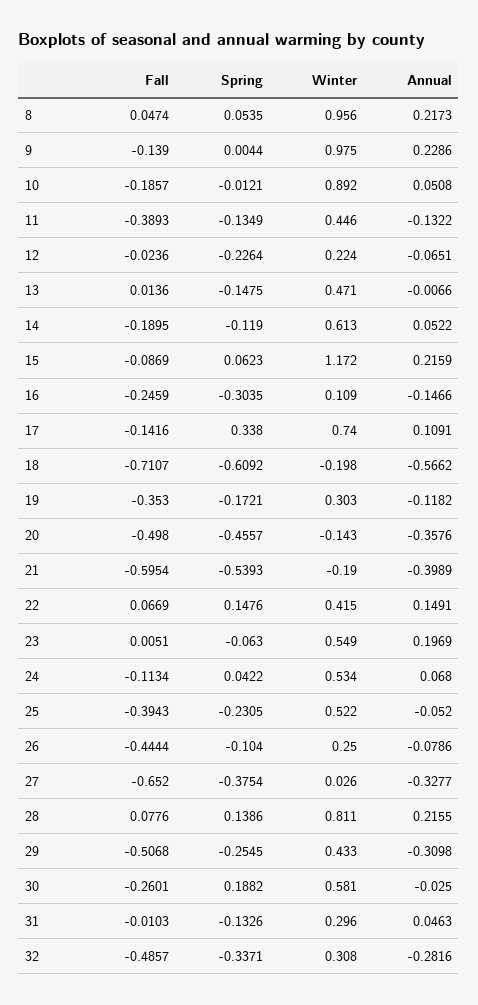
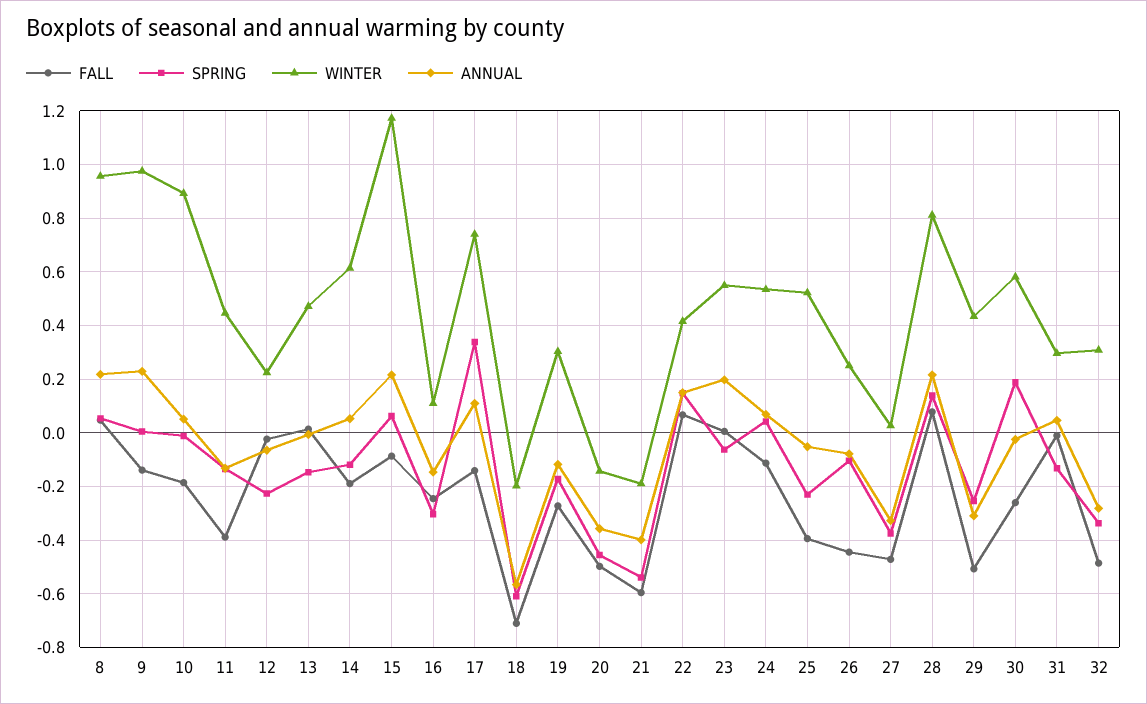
  {
    "Fall": {
      "8": 0.0474,
      "9": -0.139,
      "10": -0.1857,
      "11": -0.3893,
      "12": -0.0236,
      "13": 0.0136,
      "14": -0.1895,
      "15": -0.0869,
      "16": -0.2459,
      "17": -0.1416,
      "18": -0.7107,
-     "19": -0.353,
+     "19": -0.275,
      "20": -0.498,
      "21": -0.5954,
      "22": 0.0669,
      "23": 0.0051,
      "24": -0.1134,
      "25": -0.3943,
      "26": -0.4444,
-     "27": -0.652,
+     "27": -0.475,
      "28": 0.0776,
      "29": -0.5068,
      "30": -0.2601,
      "31": -0.0103,
      "32": -0.4857
    },
    "Spring": {
      "8": 0.0535,
      "9": 0.0044,
      "10": -0.0121,
      "11": -0.1349,
      "12": -0.2264,
      "13": -0.1475,
      "14": -0.119,
      "15": 0.0623,
      "16": -0.3035,
      "17": 0.338,
      "18": -0.6092,
      "19": -0.1721,
      "20": -0.4557,
      "21": -0.5393,
      "22": 0.1476,
      "23": -0.063,
      "24": 0.0422,
      "25": -0.2305,
      "26": -0.104,
      "27": -0.3754,
      "28": 0.1386,
      "29": -0.2545,
      "30": 0.1882,
      "31": -0.1326,
      "32": -0.3371
    },
    "Winter": {
      "8": 0.956,
      "9": 0.975,
      "10": 0.892,
      "11": 0.446,
      "12": 0.224,
      "13": 0.471,
      "14": 0.613,
      "15": 1.172,
      "16": 0.109,
      "17": 0.74,
      "18": -0.198,
      "19": 0.303,
      "20": -0.143,
      "21": -0.19,
      "22": 0.415,
      "23": 0.549,
      "24": 0.534,
      "25": 0.522,
      "26": 0.25,
      "27": 0.026,
      "28": 0.811,
      "29": 0.433,
      "30": 0.581,
      "31": 0.296,
      "32": 0.308
    },
    "Annual": {
      "8": 0.2173,
      "9": 0.2286,
      "10": 0.0508,
      "11": -0.1322,
      "12": -0.0651,
      "13": -0.0066,
      "14": 0.0522,
      "15": 0.2159,
      "16": -0.1466,
      "17": 0.1091,
      "18": -0.5662,
      "19": -0.1182,
      "20": -0.3576,
      "21": -0.3989,
      "22": 0.1491,
      "23": 0.1969,
      "24": 0.068,
      "25": -0.052,
      "26": -0.0786,
      "27": -0.3277,
      "28": 0.2155,
      "29": -0.3098,
      "30": -0.025,
      "31": 0.0463,
      "32": -0.2816
    }
  }

